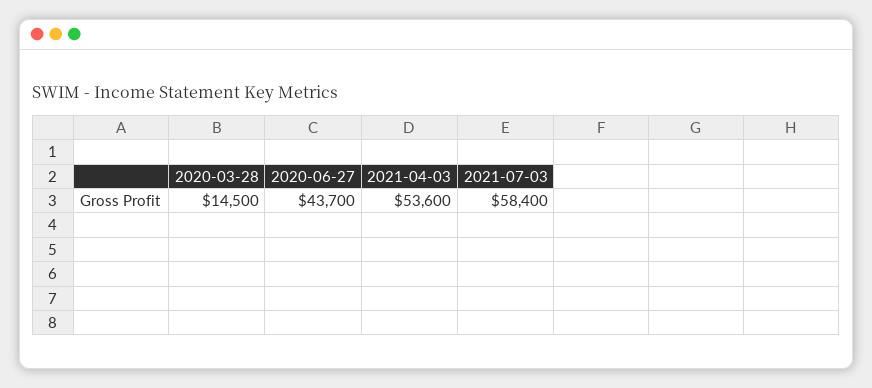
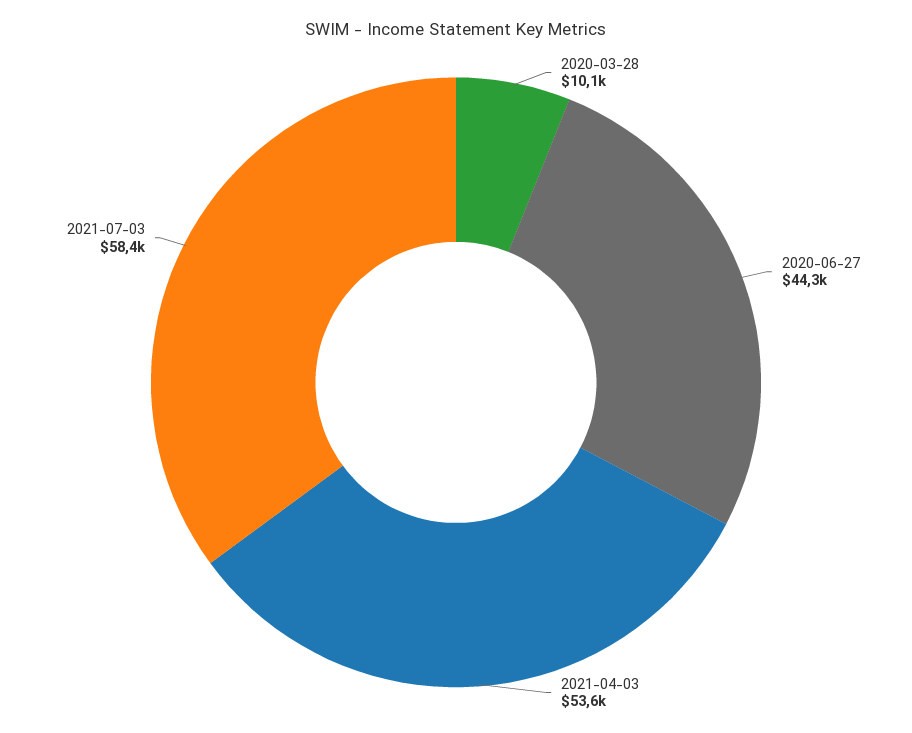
  {
-   "2020-03-28": 14500,
+   "2020-03-28": 10100,
-   "2020-06-27": 43700,
+   "2020-06-27": 44300,
    "2021-04-03": 53600,
    "2021-07-03": 58400
  }

